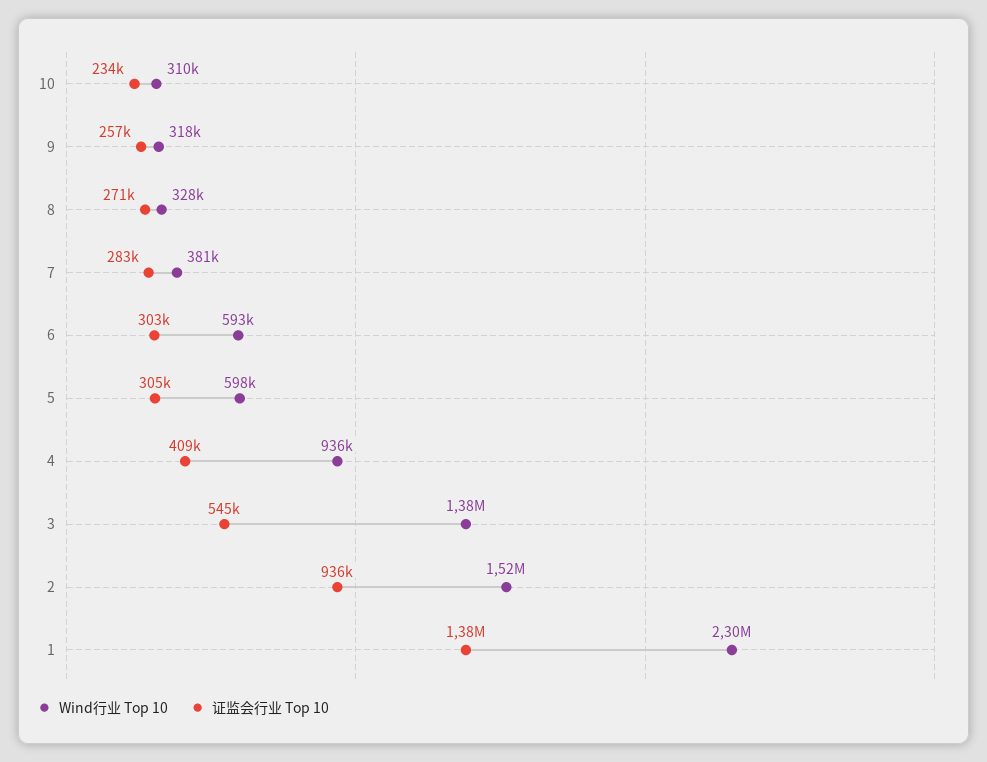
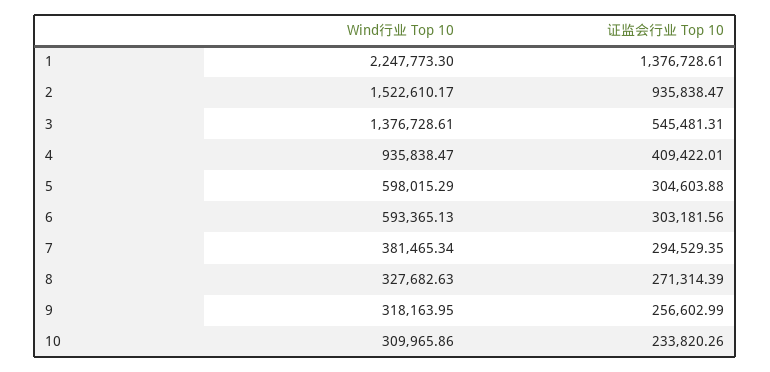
  {
    "Wind行业 Top 10": {
      "10": 309965.86,
      "9": 318163.95,
      "8": 327682.63,
      "7": 381465.34,
      "6": 593365.13,
      "5": 598015.29,
      "4": 935838.47,
      "3": 1376728.61,
      "2": 1522610.17,
-     "1": 2300000
+     "1": 2247773.3
    },
    "证监会行业 Top 10": {
      "10": 233820.26,
      "9": 256602.99,
      "8": 271314.39,
-     "7": 283000,
+     "7": 294529.35,
      "6": 303181.56,
      "5": 304603.88,
      "4": 409422.01,
      "3": 545481.31,
      "2": 935838.47,
      "1": 1376728.61
    }
  }

